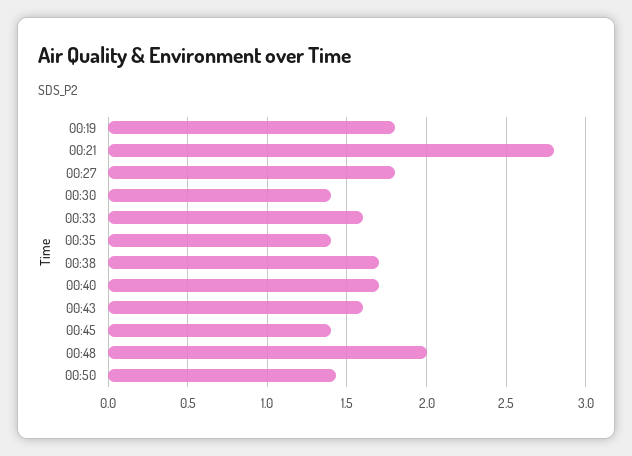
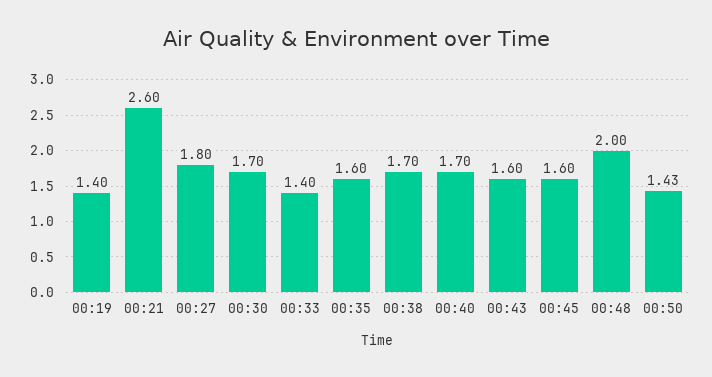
  {
-   "00:19": 1.8,
+   "00:19": 1.4,
-   "00:21": 2.8,
+   "00:21": 2.6,
    "00:27": 1.8,
-   "00:30": 1.4,
+   "00:30": 1.7,
-   "00:33": 1.6,
+   "00:33": 1.4,
-   "00:35": 1.4,
+   "00:35": 1.6,
    "00:38": 1.7,
    "00:40": 1.7,
    "00:43": 1.6,
-   "00:45": 1.4,
+   "00:45": 1.6,
    "00:48": 2,
    "00:50": 1.43
  }

